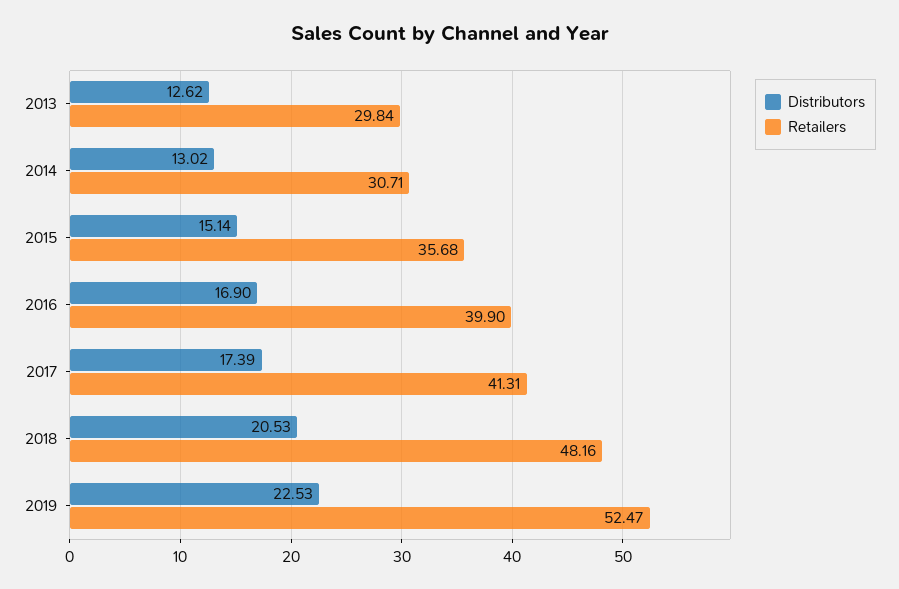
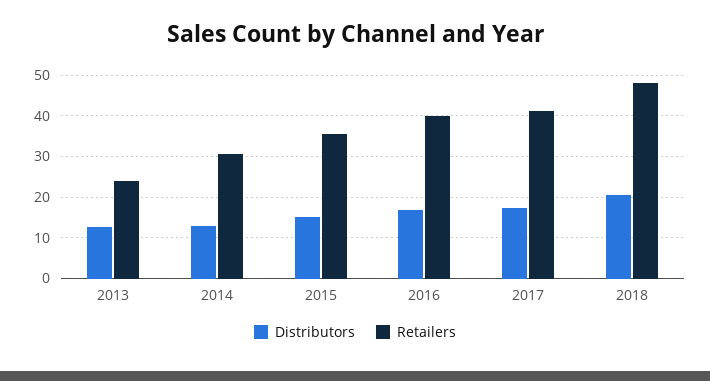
  {
    "Distributors": {
      "2013": 12.62,
      "2014": 13.02,
      "2015": 15.14,
      "2016": 16.9,
      "2017": 17.39,
-     "2018": 20.53,
+     "2018": 20.53
-     "2019": 22.53
    },
    "Retailers": {
-     "2013": 29.84,
+     "2013": 24,
      "2014": 30.71,
      "2015": 35.68,
      "2016": 39.9,
      "2017": 41.31,
-     "2018": 48.16,
+     "2018": 48.16
-     "2019": 52.47
    }
  }

